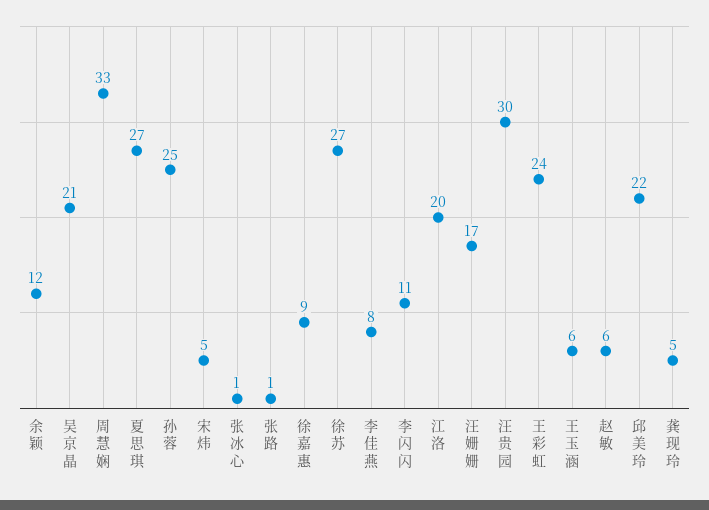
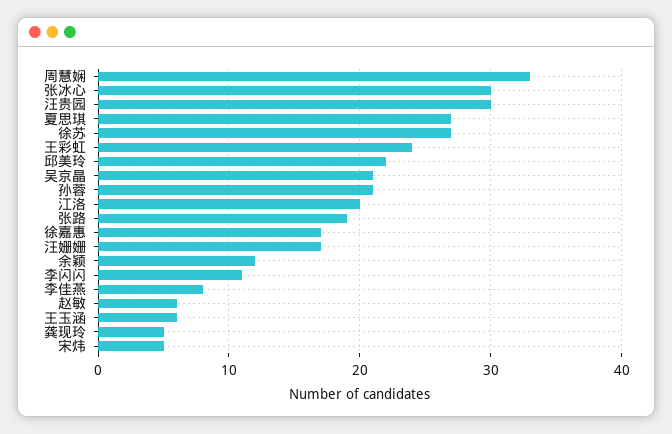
  {
    "余颖": 12,
    "吴京晶": 21,
    "周慧娴": 33,
    "夏思琪": 27,
-   "孙蓉": 25,
+   "孙蓉": 21,
    "宋炜": 5,
-   "张冰心": 1,
+   "张冰心": 30,
-   "张路": 1,
+   "张路": 19,
-   "徐嘉惠": 9,
+   "徐嘉惠": 17,
    "徐苏": 27,
    "李佳燕": 8,
    "李闪闪": 11,
    "江洛": 20,
    "汪姗姗": 17,
    "汪贵园": 30,
    "王彩虹": 24,
    "王玉涵": 6,
    "赵敏": 6,
    "邱美玲": 22,
    "龚现玲": 5
  }

